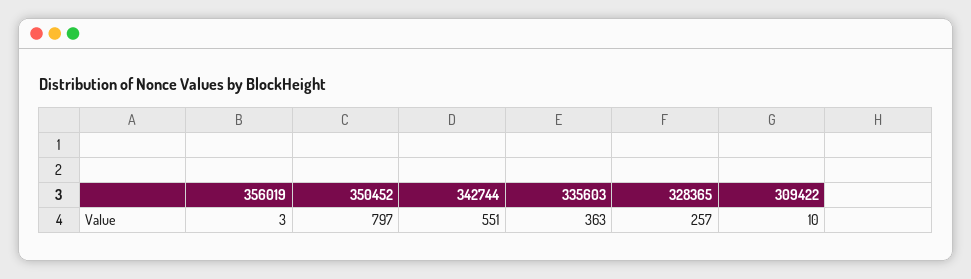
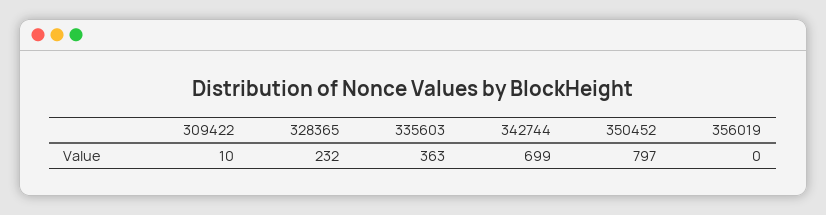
  {
-   "356019": 3,
+   "356019": 0,
    "350452": 797,
-   "342744": 551,
+   "342744": 699,
    "335603": 363,
-   "328365": 257,
+   "328365": 232,
    "309422": 10
  }

